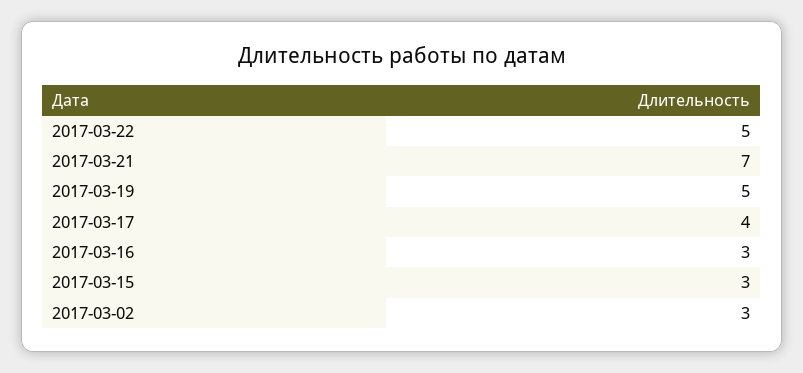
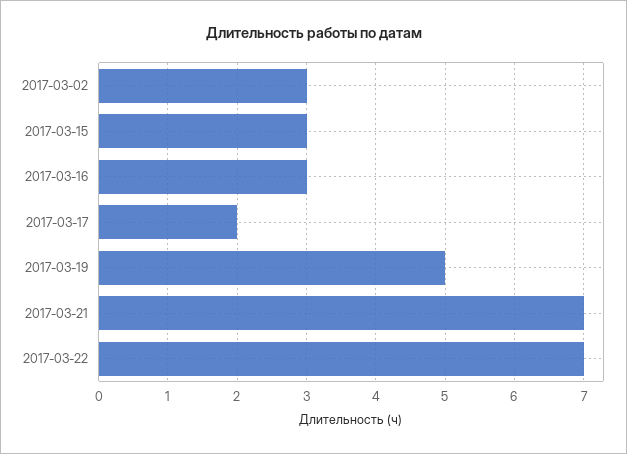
  {
-   "2017-03-22": 5,
+   "2017-03-22": 7,
    "2017-03-21": 7,
    "2017-03-19": 5,
-   "2017-03-17": 4,
+   "2017-03-17": 2,
    "2017-03-16": 3,
    "2017-03-15": 3,
    "2017-03-02": 3
  }

